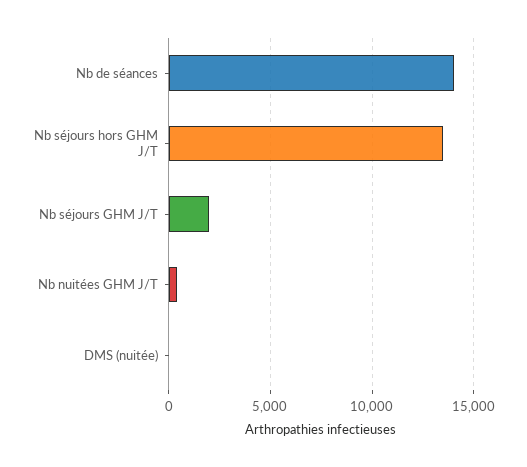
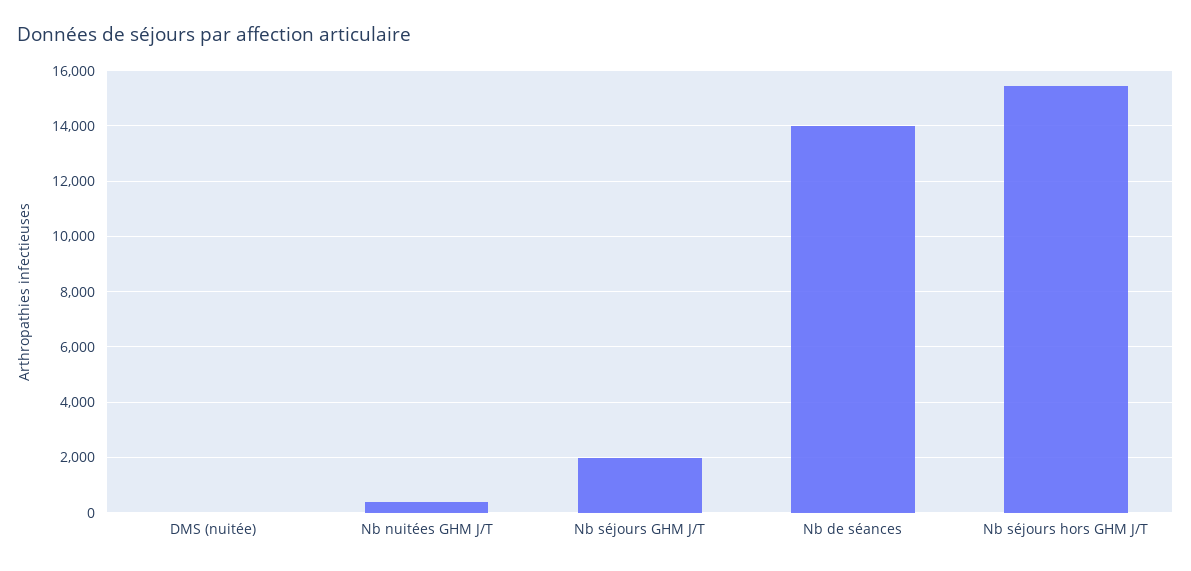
  {
    "Nb de séances": 14000,
-   "Nb séjours hors GHM J/T": 13500,
+   "Nb séjours hors GHM J/T": 15500,
    "Nb séjours GHM J/T": 2000,
    "Nb nuitées GHM J/T": 500,
    "DMS (nuitée)": 0
  }

